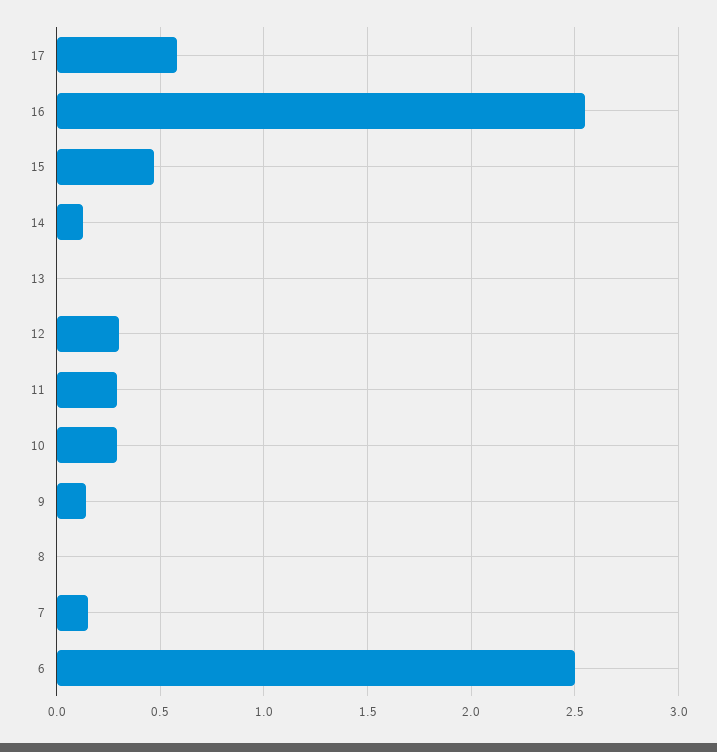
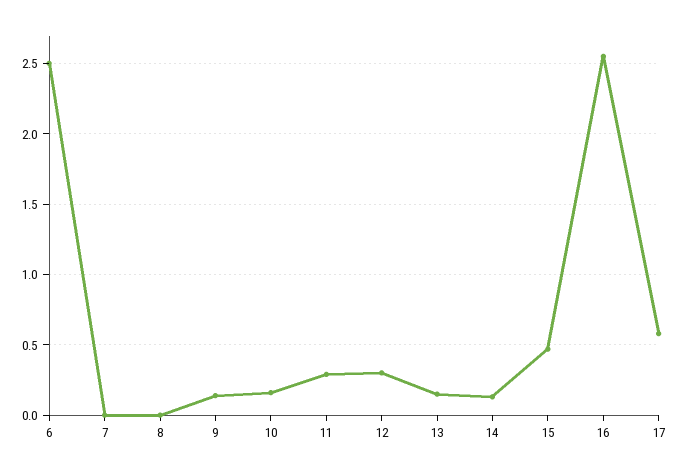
  {
    "17": 0.6,
    "16": 2.55,
    "15": 0.45,
    "14": 0.15,
-   "13": 0,
+   "13": 0.15,
    "12": 0.3,
    "11": 0.3,
-   "10": 0.3,
+   "10": 0.15,
    "9": 0.15,
    "8": 0,
-   "7": 0.15,
+   "7": 0,
    "6": 2.5
  }

